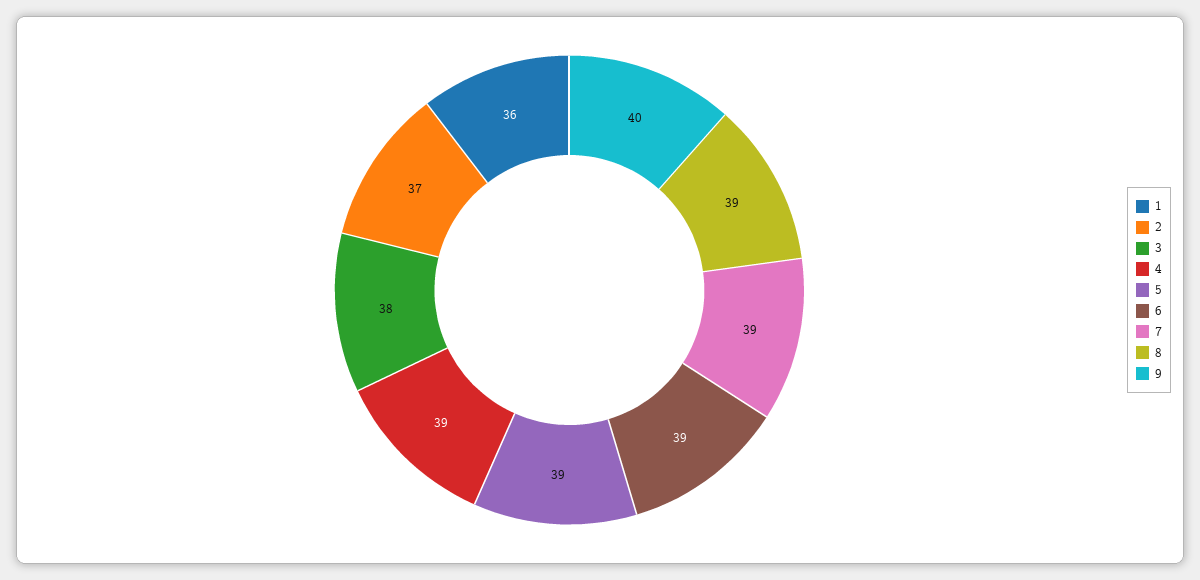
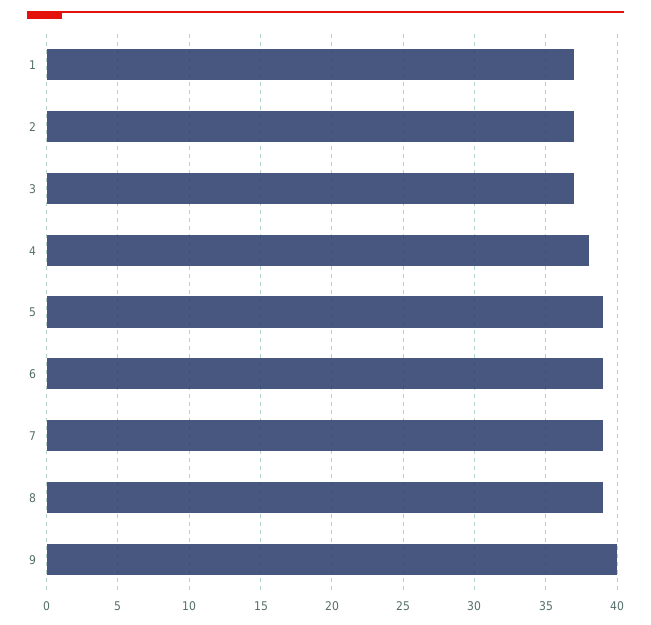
  {
-   "1": 36,
+   "1": 37,
    "2": 37,
-   "3": 38,
+   "3": 37,
-   "4": 39,
+   "4": 38,
    "5": 39,
    "6": 39,
    "7": 39,
    "8": 39,
    "9": 40
  }

